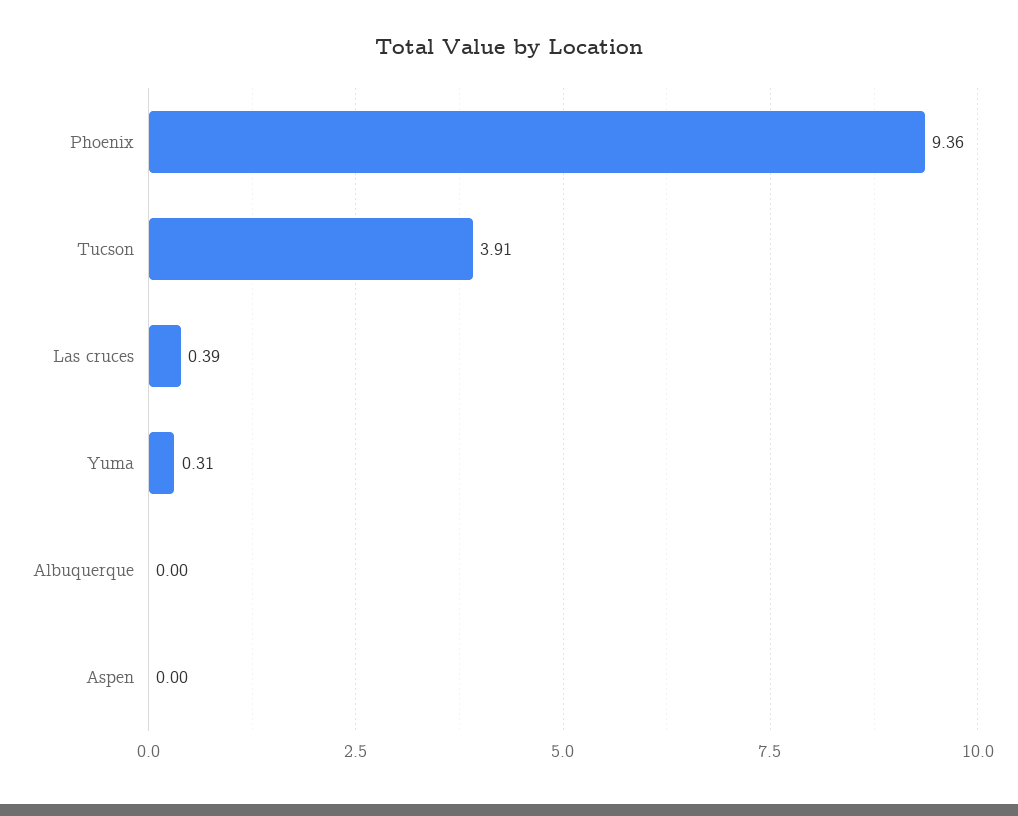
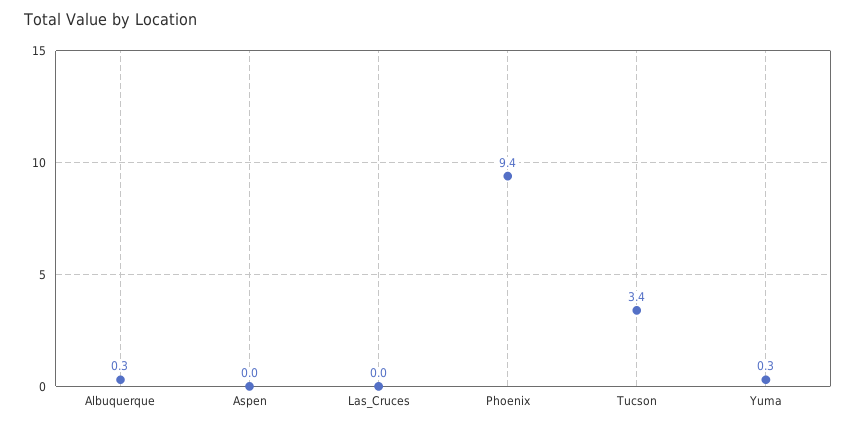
  {
    "Phoenix": 9.36,
-   "Tucson": 3.91,
+   "Tucson": 3.4,
-   "Las cruces": 0.39,
+   "Las cruces": 0,
    "Yuma": 0.31,
-   "Albuquerque": 0,
+   "Albuquerque": 0.3,
    "Aspen": 0
  }

